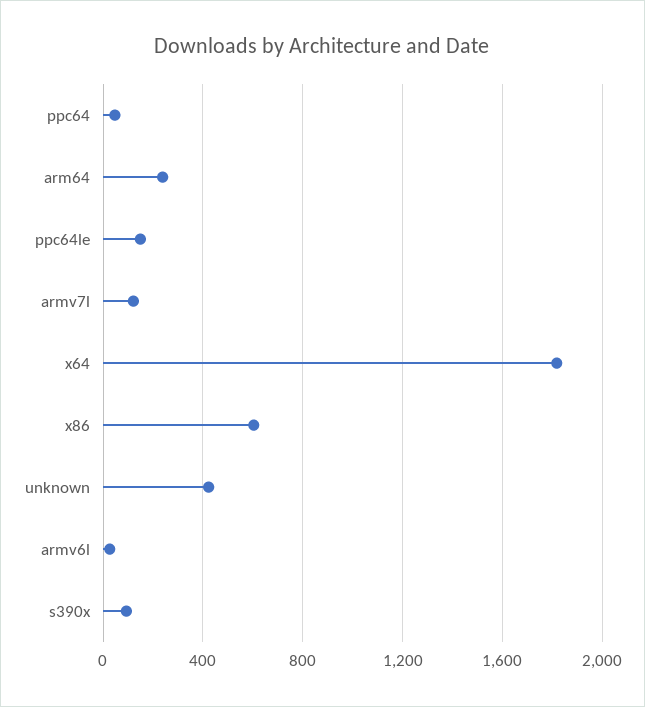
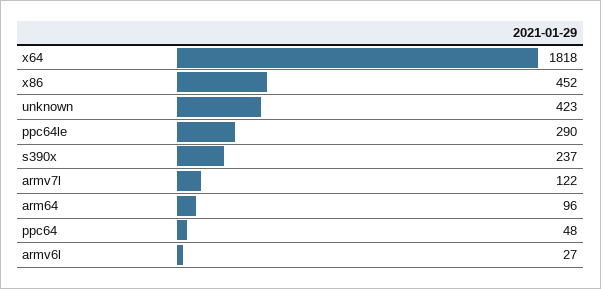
  {
    "ppc64": 48,
-   "arm64": 250,
+   "arm64": 96,
-   "ppc64le": 150,
+   "ppc64le": 290,
    "armv7l": 122,
    "x64": 1818,
-   "x86": 600,
+   "x86": 452,
    "unknown": 423,
    "armv6l": 27,
-   "s390x": 100
+   "s390x": 237
  }

